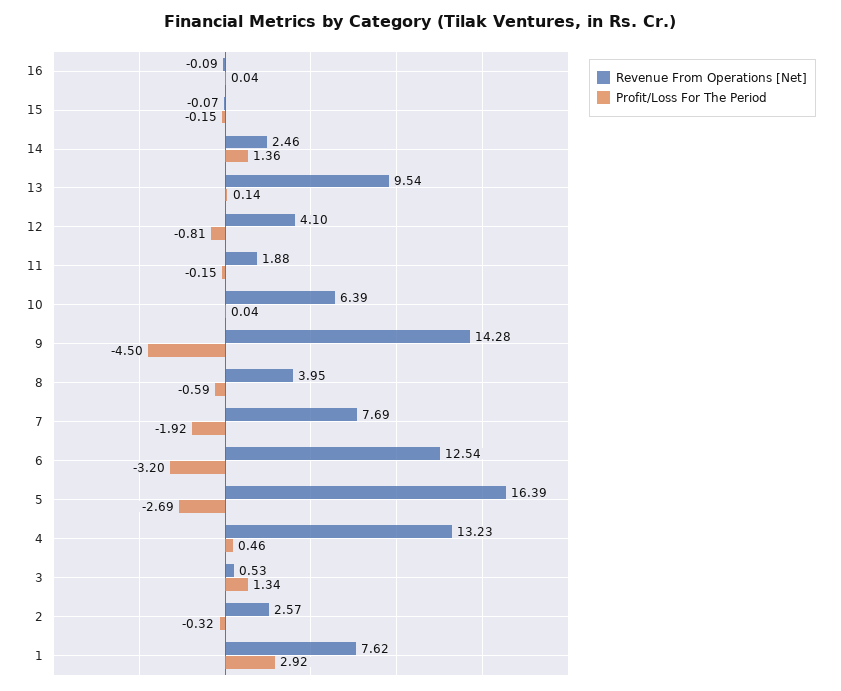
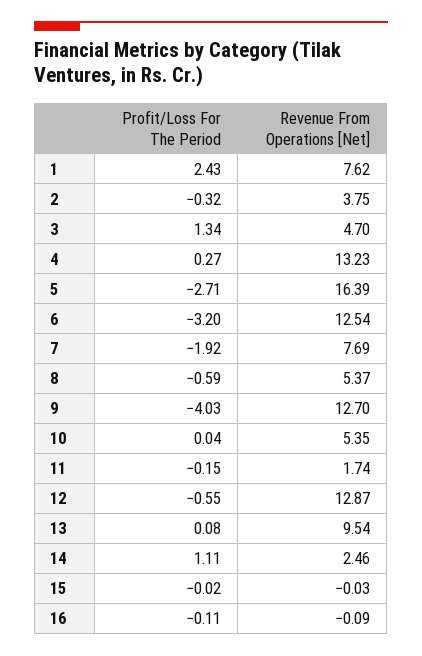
  {
    "Revenue From Operations [Net]": {
      "16": -0.09,
-     "15": -0.07,
+     "15": -0.03,
      "14": 2.46,
      "13": 9.54,
-     "12": 4.1,
+     "12": 12.87,
-     "11": 1.88,
+     "11": 1.74,
-     "10": 6.39,
+     "10": 5.35,
-     "9": 14.28,
+     "9": 12.7,
-     "8": 3.95,
+     "8": 5.37,
      "7": 7.69,
      "6": 12.54,
      "5": 16.39,
      "4": 13.23,
-     "3": 0.53,
+     "3": 4.7,
-     "2": 2.57,
+     "2": 3.75,
      "1": 7.62
    },
    "Profit/Loss For The Period": {
-     "16": 0.04,
+     "16": -0.11,
-     "15": -0.15,
+     "15": -0.02,
-     "14": 1.36,
+     "14": 1.11,
-     "13": 0.14,
+     "13": 0.08,
-     "12": -0.81,
+     "12": -0.55,
      "11": -0.15,
      "10": 0.04,
-     "9": -4.5,
+     "9": -4.03,
      "8": -0.59,
      "7": -1.92,
      "6": -3.2,
-     "5": -2.69,
+     "5": -2.71,
-     "4": 0.46,
+     "4": 0.27,
      "3": 1.34,
      "2": -0.32,
-     "1": 2.92
+     "1": 2.43
    }
  }

